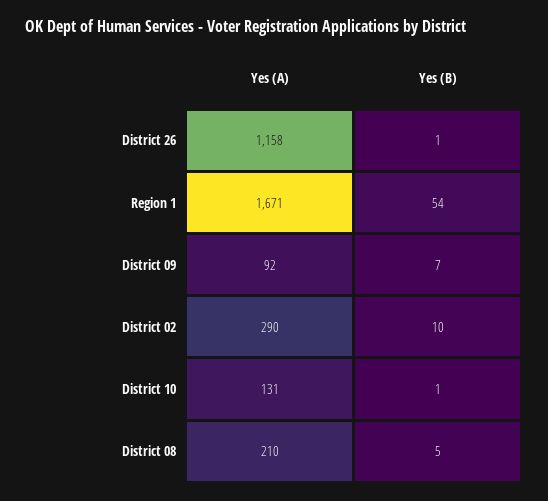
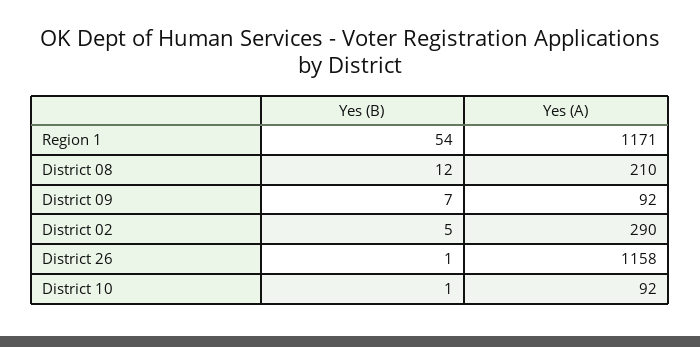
  {
    "Yes (A)": {
      "District 26": 1158,
-     "Region 1": 1671,
+     "Region 1": 1171,
      "District 09": 92,
      "District 02": 290,
-     "District 10": 131,
+     "District 10": 92,
      "District 08": 210
    },
    "Yes (B)": {
      "District 26": 1,
      "Region 1": 54,
      "District 09": 7,
-     "District 02": 10,
+     "District 02": 5,
      "District 10": 1,
-     "District 08": 5
+     "District 08": 12
    }
  }

